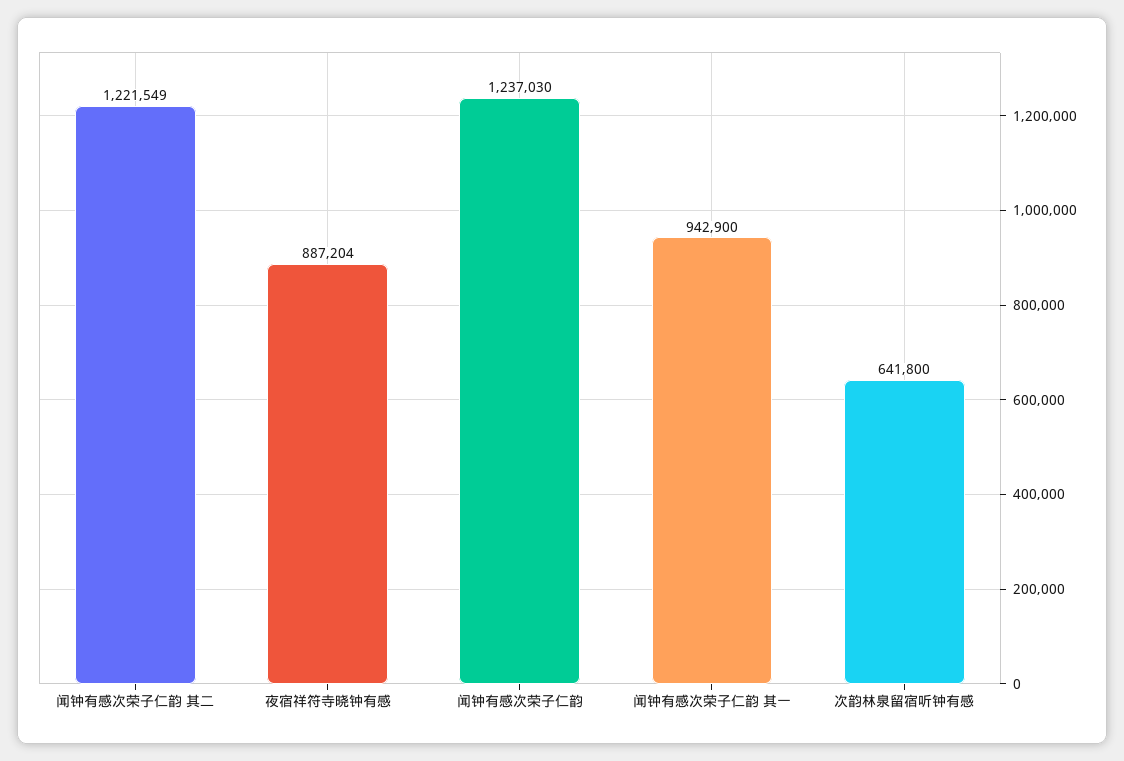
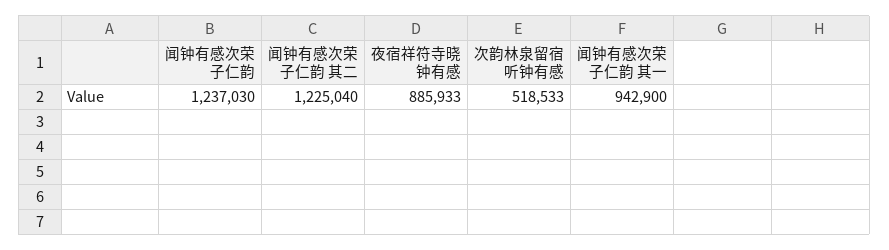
  {
-   "闻钟有感次荣子仁韵 其二": 1221549,
+   "闻钟有感次荣子仁韵 其二": 1225040,
-   "夜宿祥符寺晓钟有感": 887204,
+   "夜宿祥符寺晓钟有感": 885933,
    "闻钟有感次荣子仁韵": 1237030,
    "闻钟有感次荣子仁韵 其一": 942900,
-   "次韵林泉留宿听钟有感": 641800
+   "次韵林泉留宿听钟有感": 518533
  }

